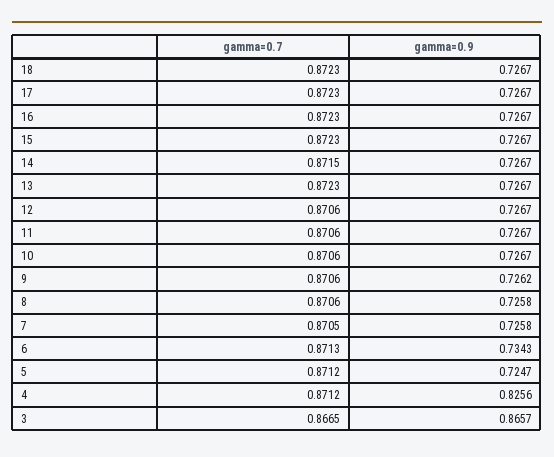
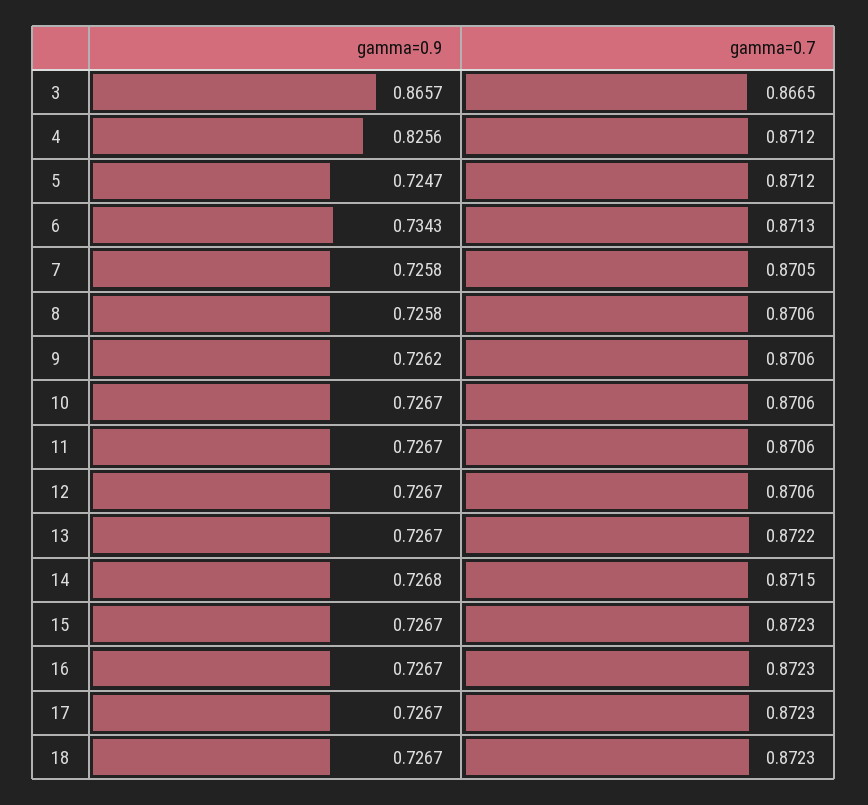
  {
    "gamma=0.7": {
      "18": 0.8723,
      "17": 0.8723,
      "16": 0.8723,
      "15": 0.8723,
      "14": 0.8715,
-     "13": 0.8723,
+     "13": 0.8722,
      "12": 0.8706,
      "11": 0.8706,
      "10": 0.8706,
      "9": 0.8706,
      "8": 0.8706,
      "7": 0.8705,
      "6": 0.8713,
      "5": 0.8712,
      "4": 0.8712,
      "3": 0.8665
    },
    "gamma=0.9": {
      "18": 0.7267,
      "17": 0.7267,
      "16": 0.7267,
      "15": 0.7267,
-     "14": 0.7267,
+     "14": 0.7268,
      "13": 0.7267,
      "12": 0.7267,
      "11": 0.7267,
      "10": 0.7267,
      "9": 0.7262,
      "8": 0.7258,
      "7": 0.7258,
      "6": 0.7343,
      "5": 0.7247,
      "4": 0.8256,
      "3": 0.8657
    }
  }

